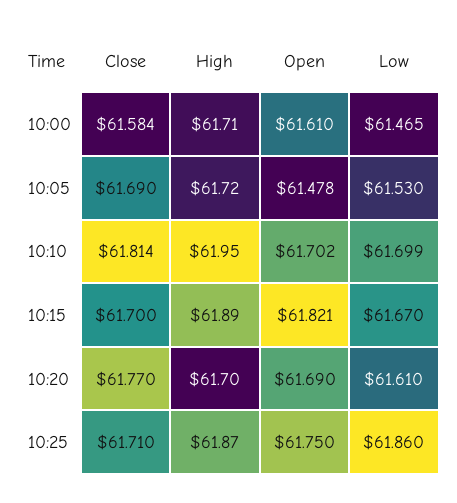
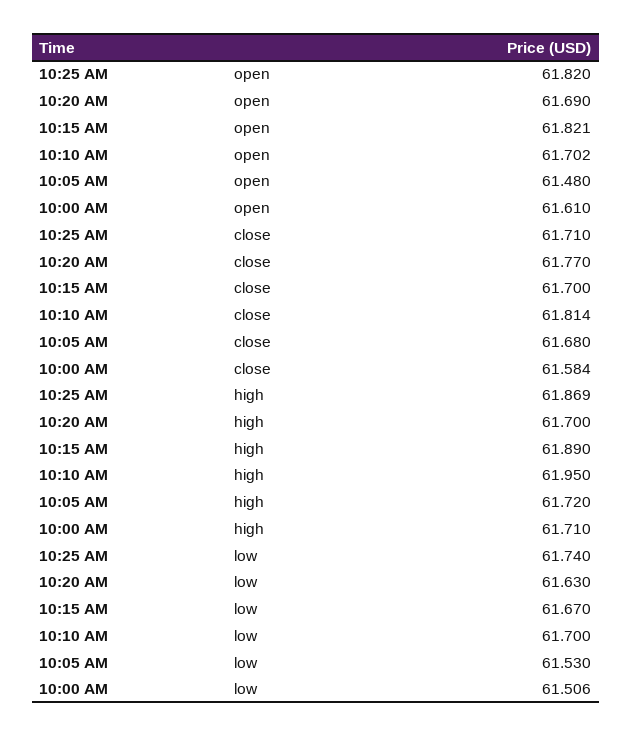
  {
    "Close": {
      "10:00": 61.584,
-     "10:05": 61.69,
+     "10:05": 61.68,
      "10:10": 61.814,
      "10:15": 61.7,
      "10:20": 61.77,
      "10:25": 61.71
    },
    "High": {
      "10:00": 61.71,
      "10:05": 61.72,
      "10:10": 61.95,
      "10:15": 61.89,
      "10:20": 61.7,
-     "10:25": 61.87
+     "10:25": 61.869
    },
    "Open": {
      "10:00": 61.61,
-     "10:05": 61.478,
+     "10:05": 61.48,
      "10:10": 61.702,
      "10:15": 61.821,
      "10:20": 61.69,
-     "10:25": 61.75
+     "10:25": 61.82
    },
    "Low": {
-     "10:00": 61.465,
+     "10:00": 61.506,
      "10:05": 61.53,
-     "10:10": 61.699,
+     "10:10": 61.7,
      "10:15": 61.67,
-     "10:20": 61.61,
+     "10:20": 61.63,
-     "10:25": 61.86
+     "10:25": 61.74
    }
  }

